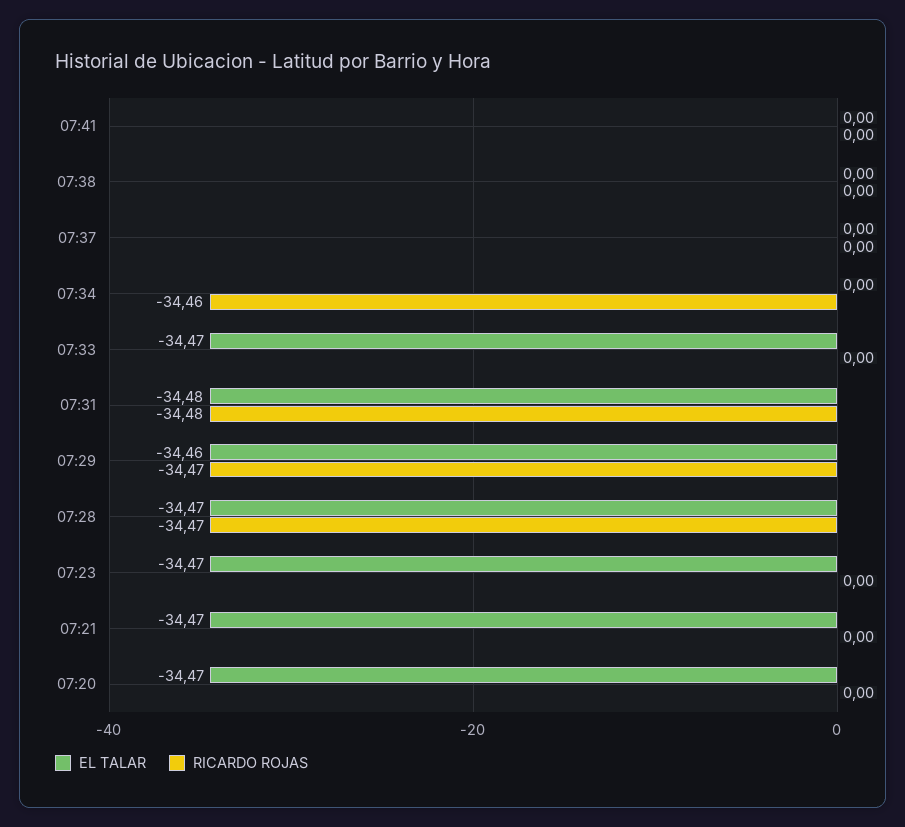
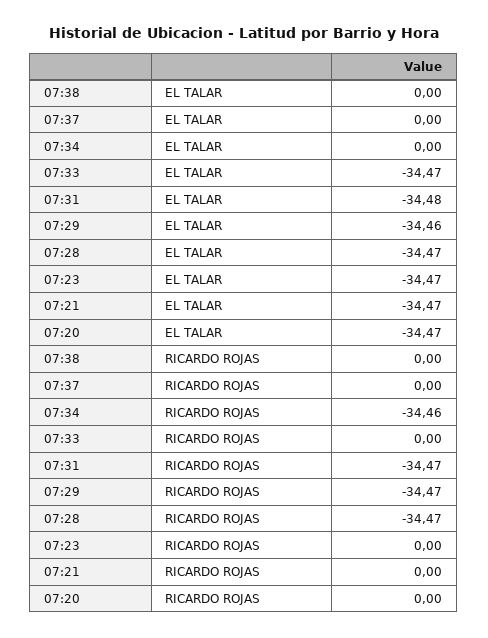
  {
    "EL TALAR": {
-     "07:41": 0,
      "07:38": 0,
      "07:37": 0,
      "07:34": 0,
      "07:33": -34.47,
      "07:31": -34.48,
      "07:29": -34.46,
      "07:28": -34.47,
      "07:23": -34.47,
      "07:21": -34.47,
      "07:20": -34.47
    },
    "RICARDO ROJAS": {
-     "07:41": 0,
      "07:38": 0,
      "07:37": 0,
      "07:34": -34.46,
      "07:33": 0,
-     "07:31": -34.48,
+     "07:31": -34.47,
      "07:29": -34.47,
      "07:28": -34.47,
      "07:23": 0,
      "07:21": 0,
      "07:20": 0
    }
  }

